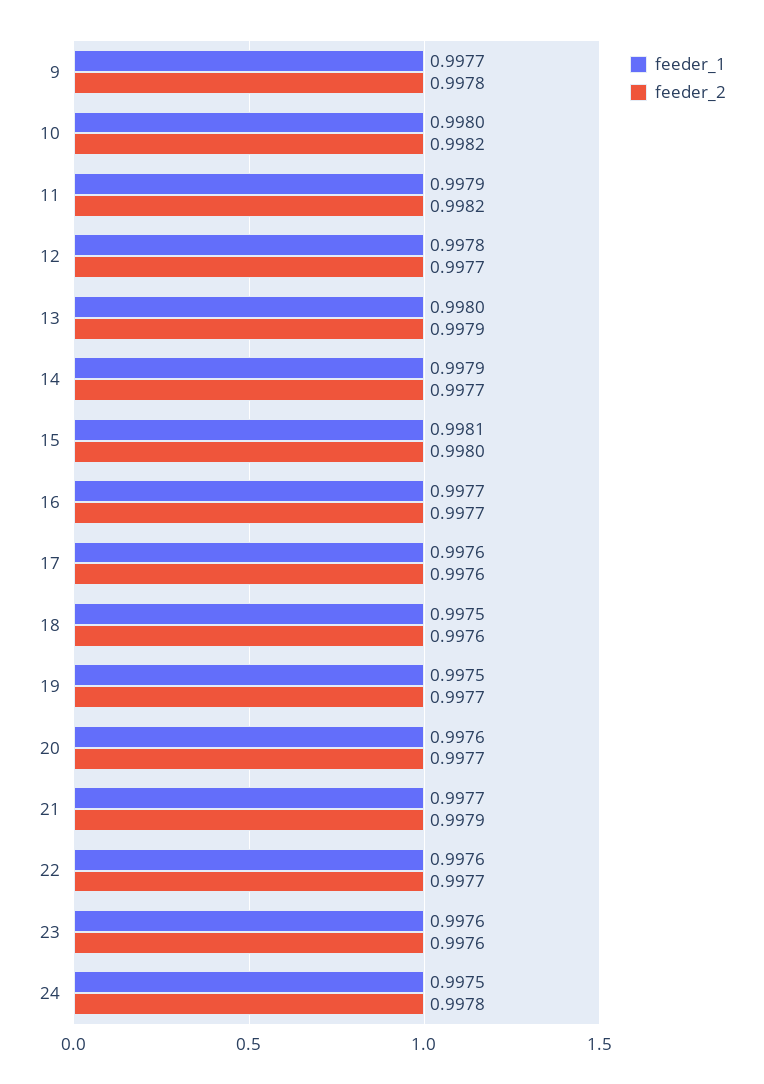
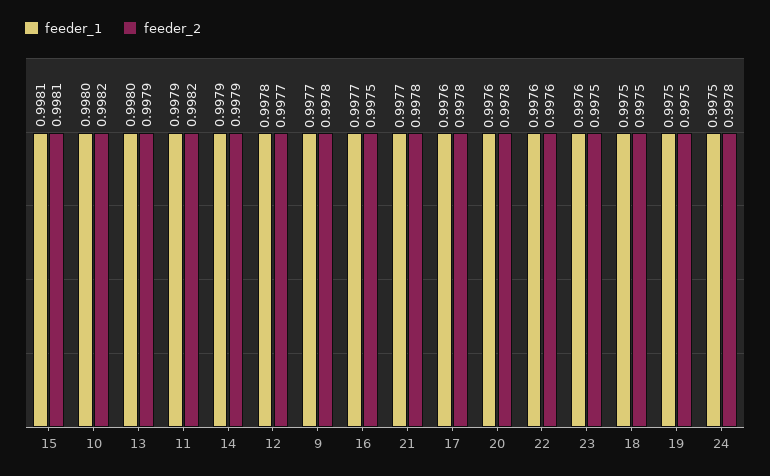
  {
    "feeder_1": {
      "9": 0.9977,
      "10": 0.998,
      "11": 0.9979,
      "12": 0.9978,
      "13": 0.998,
      "14": 0.9979,
      "15": 0.9981,
      "16": 0.9977,
      "17": 0.9976,
      "18": 0.9975,
      "19": 0.9975,
      "20": 0.9976,
      "21": 0.9977,
      "22": 0.9976,
      "23": 0.9976,
      "24": 0.9975
    },
    "feeder_2": {
      "9": 0.9978,
      "10": 0.9982,
      "11": 0.9982,
      "12": 0.9977,
      "13": 0.9979,
-     "14": 0.9977,
+     "14": 0.9979,
-     "15": 0.998,
+     "15": 0.9981,
-     "16": 0.9977,
+     "16": 0.9975,
-     "17": 0.9976,
+     "17": 0.9978,
-     "18": 0.9976,
+     "18": 0.9975,
-     "19": 0.9977,
+     "19": 0.9975,
-     "20": 0.9977,
+     "20": 0.9978,
-     "21": 0.9979,
+     "21": 0.9978,
-     "22": 0.9977,
+     "22": 0.9976,
-     "23": 0.9976,
+     "23": 0.9975,
      "24": 0.9978
    }
  }

